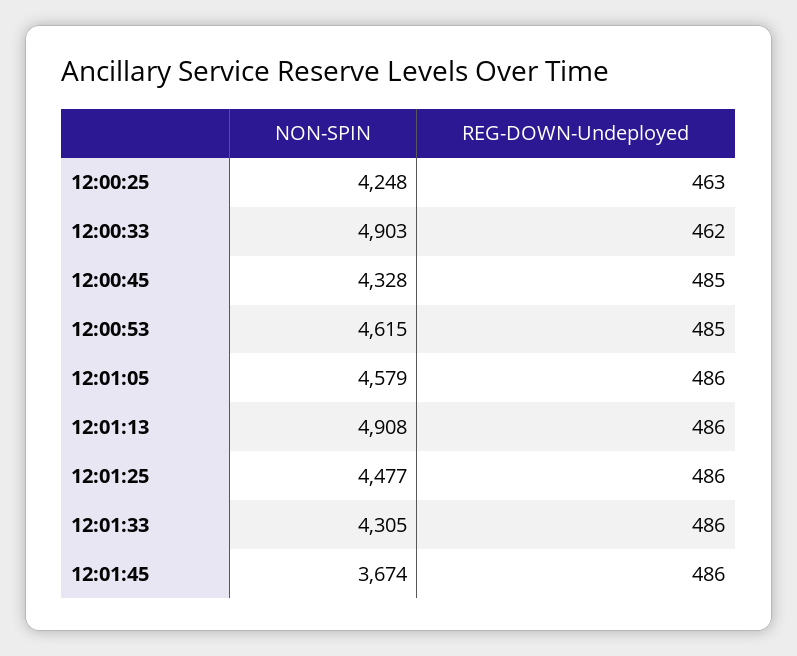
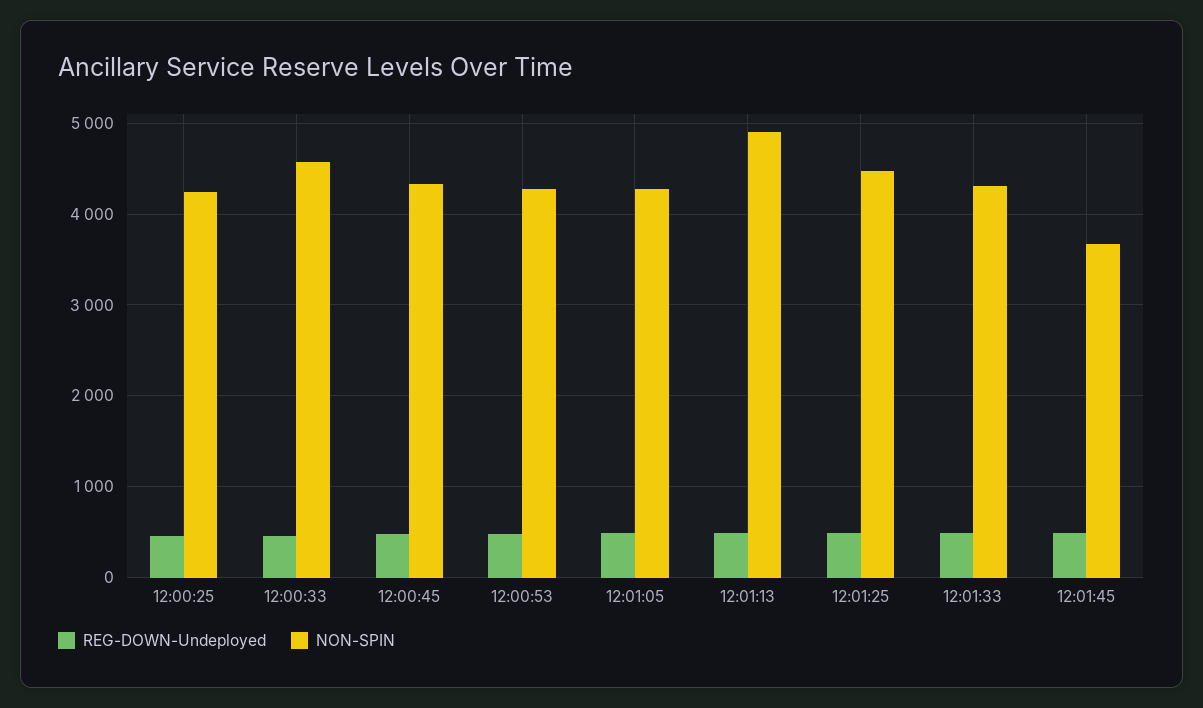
  {
    "NON-SPIN": {
      "12:00:25": 4248,
-     "12:00:33": 4903,
+     "12:00:33": 4600,
      "12:00:45": 4328,
-     "12:00:53": 4615,
+     "12:00:53": 4300,
-     "12:01:05": 4579,
+     "12:01:05": 4300,
      "12:01:13": 4908,
      "12:01:25": 4477,
      "12:01:33": 4305,
      "12:01:45": 3674
    },
    "REG-DOWN-Undeployed": {
      "12:00:25": 463,
      "12:00:33": 462,
      "12:00:45": 485,
      "12:00:53": 485,
      "12:01:05": 486,
      "12:01:13": 486,
      "12:01:25": 486,
      "12:01:33": 486,
      "12:01:45": 486
    }
  }

